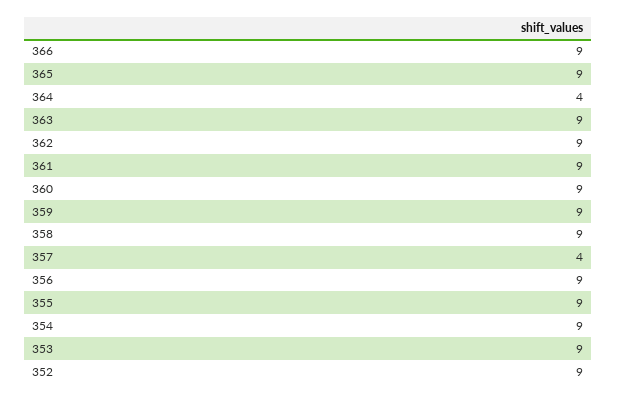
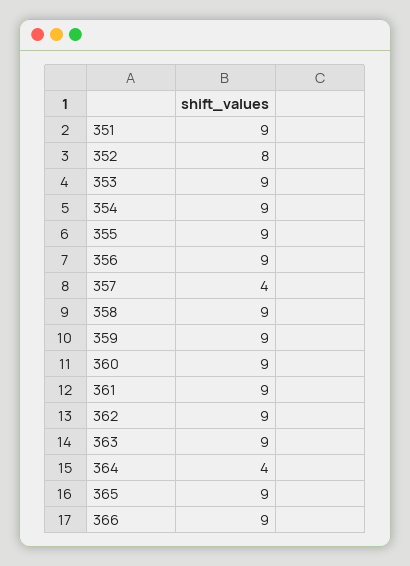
  {
    "366": 9,
    "365": 9,
    "364": 4,
    "363": 9,
    "362": 9,
    "361": 9,
    "360": 9,
    "359": 9,
    "358": 9,
    "357": 4,
    "356": 9,
    "355": 9,
    "354": 9,
    "353": 9,
-   "352": 9
+   "352": 8,
+   "351": 9
  }

